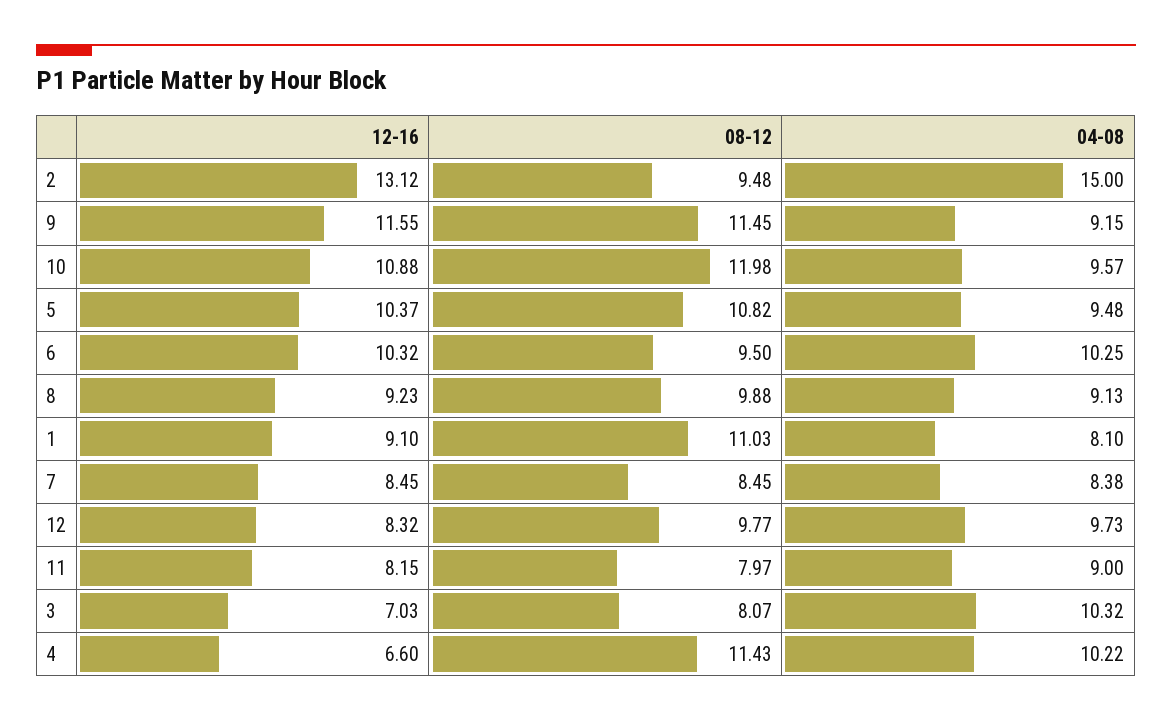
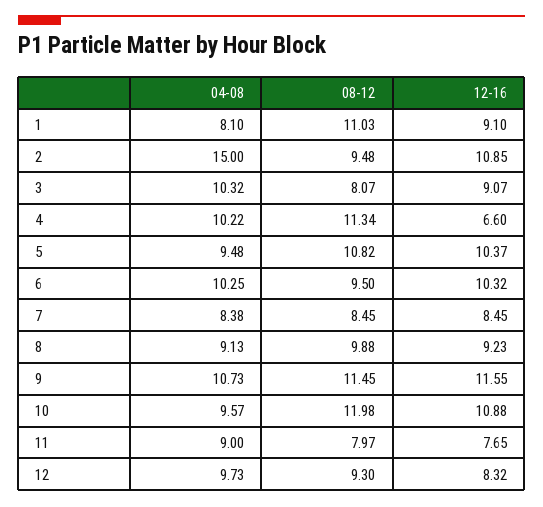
  {
    "12-16": {
-     "2": 13.12,
+     "2": 10.85,
      "9": 11.55,
      "10": 10.88,
      "5": 10.37,
      "6": 10.32,
      "8": 9.23,
      "1": 9.1,
      "7": 8.45,
      "12": 8.32,
-     "11": 8.15,
+     "11": 7.65,
-     "3": 7.03,
+     "3": 9.07,
      "4": 6.6
    },
    "08-12": {
      "2": 9.48,
      "9": 11.45,
      "10": 11.98,
      "5": 10.82,
      "6": 9.5,
      "8": 9.88,
      "1": 11.03,
      "7": 8.45,
-     "12": 9.77,
+     "12": 9.3,
      "11": 7.97,
      "3": 8.07,
-     "4": 11.43
+     "4": 11.34
    },
    "04-08": {
      "2": 15,
-     "9": 9.15,
+     "9": 10.73,
      "10": 9.57,
      "5": 9.48,
      "6": 10.25,
      "8": 9.13,
      "1": 8.1,
      "7": 8.38,
      "12": 9.73,
      "11": 9,
      "3": 10.32,
      "4": 10.22
    }
  }

